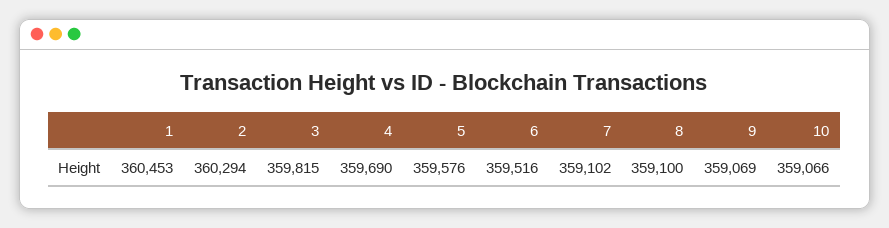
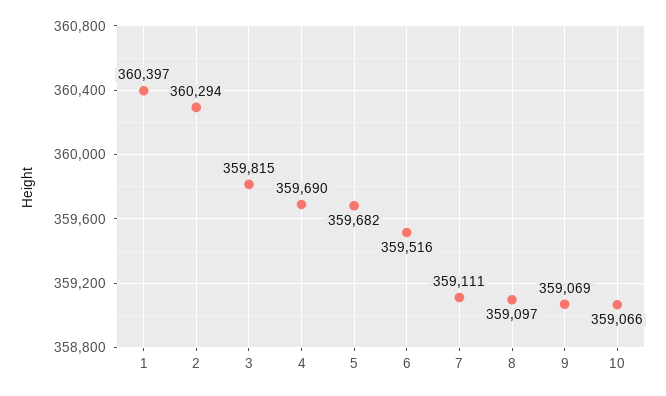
  {
-   "1": 360453,
+   "1": 360397,
    "2": 360294,
    "3": 359815,
    "4": 359690,
-   "5": 359576,
+   "5": 359682,
    "6": 359516,
-   "7": 359102,
+   "7": 359111,
-   "8": 359100,
+   "8": 359097,
    "9": 359069,
    "10": 359066
  }

